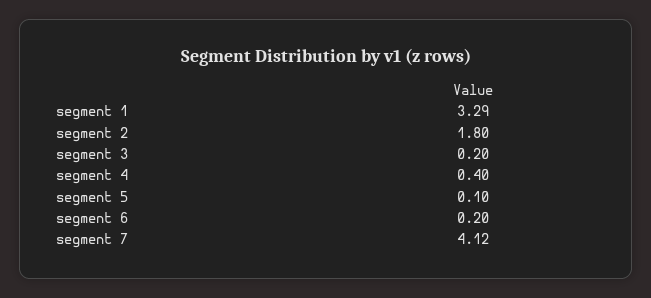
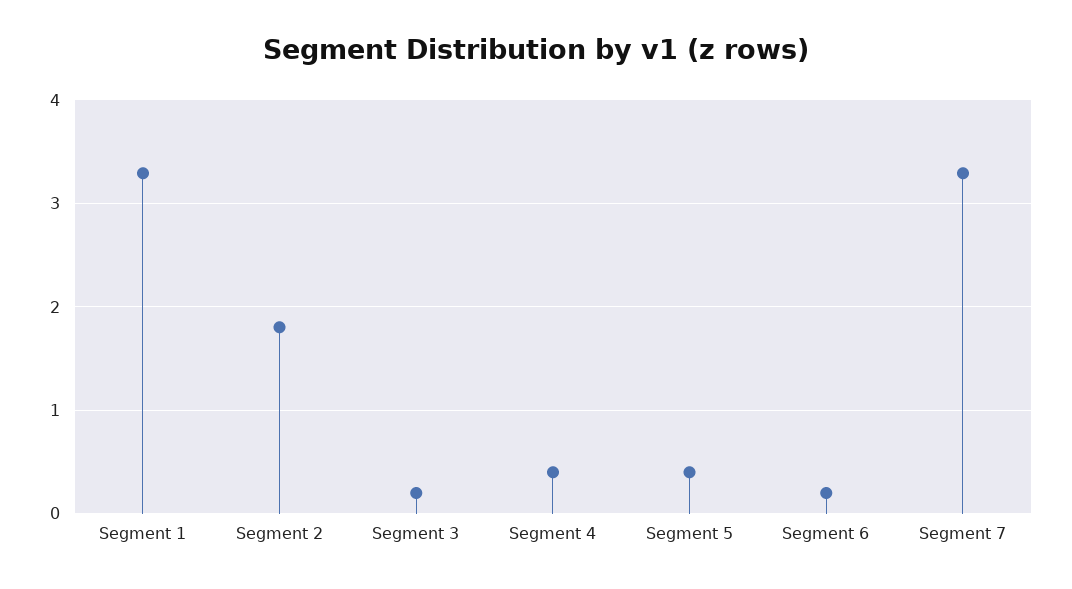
  {
    "segment 1": 3.29,
    "segment 2": 1.8,
    "segment 3": 0.2,
    "segment 4": 0.4,
-   "segment 5": 0.1,
+   "segment 5": 0.4,
    "segment 6": 0.2,
-   "segment 7": 4.12
+   "segment 7": 3.3
  }

